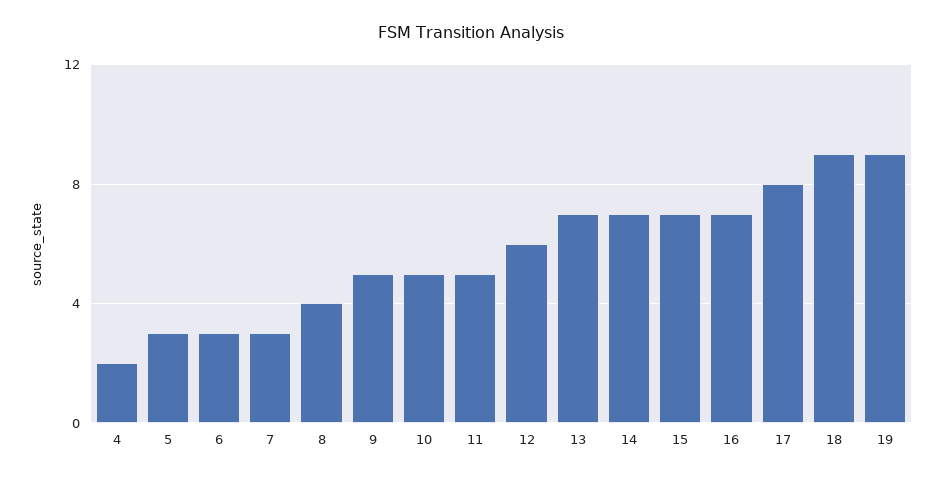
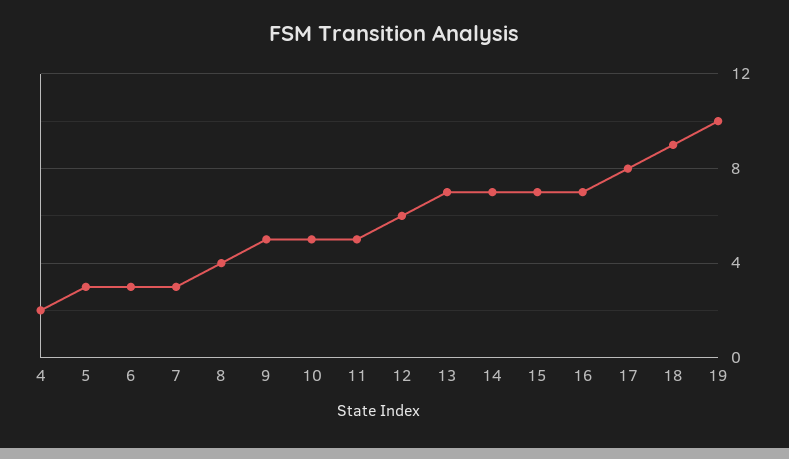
  {
    "4": 2,
    "5": 3,
    "6": 3,
    "7": 3,
    "8": 4,
    "9": 5,
    "10": 5,
    "11": 5,
    "12": 6,
    "13": 7,
    "14": 7,
    "15": 7,
    "16": 7,
    "17": 8,
    "18": 9,
-   "19": 9
+   "19": 10
  }

